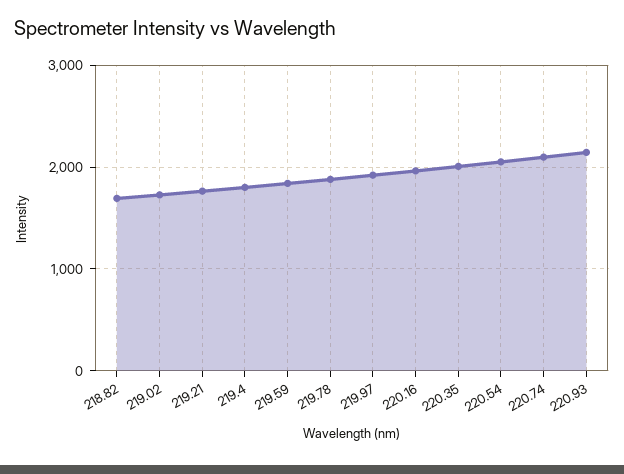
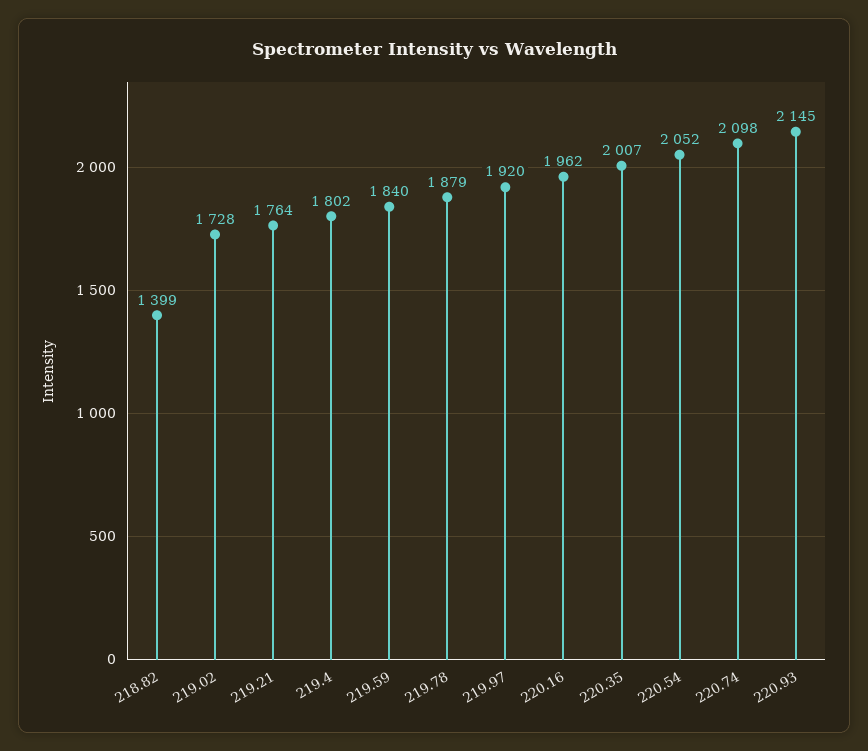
  {
-   "218.82": 1700,
+   "218.82": 1399,
    "219.02": 1728,
    "219.21": 1764,
    "219.4": 1802,
    "219.59": 1840,
    "219.78": 1879,
    "219.97": 1920,
    "220.16": 1962,
    "220.35": 2007,
    "220.54": 2052,
    "220.74": 2098,
    "220.93": 2145
  }

